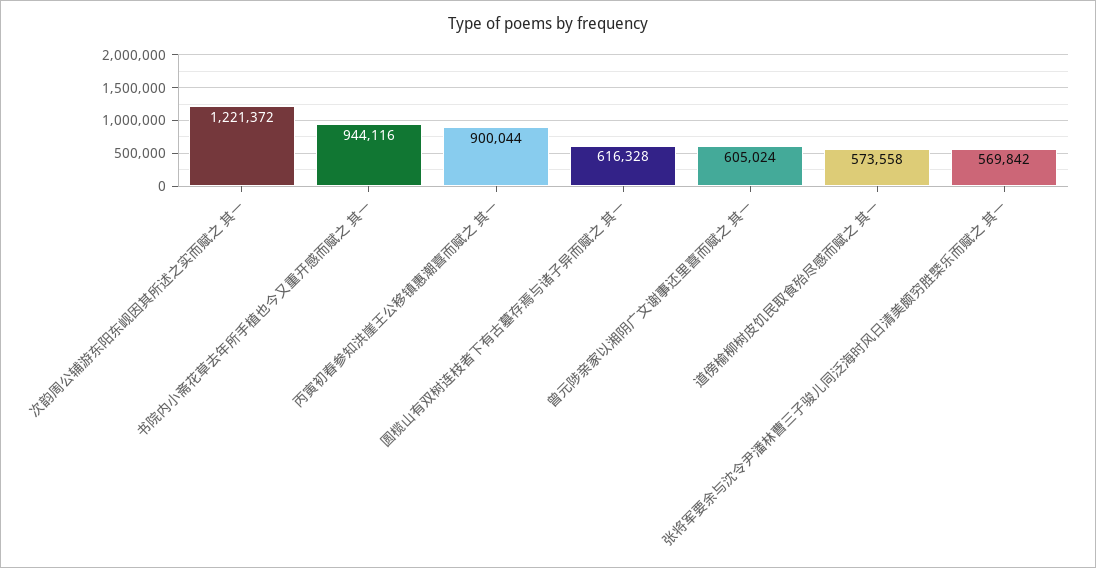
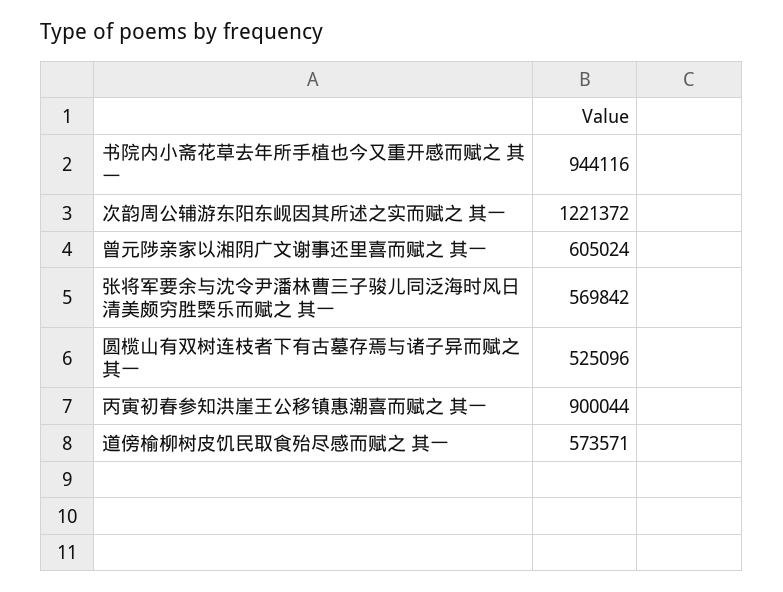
  {
    "次韵周公辅游东阳东岘因其所述之实而赋之 其一": 1221372,
    "书院内小斋花草去年所手植也今又重开感而赋之 其一": 944116,
    "丙寅初春参知洪崖王公移镇惠潮喜而赋之 其一": 900044,
-   "圆榄山有双树连枝者下有古墓存焉与诸子异而赋之 其一": 616328,
+   "圆榄山有双树连枝者下有古墓存焉与诸子异而赋之 其一": 525096,
    "曾元陟亲家以湘阴广文谢事还里喜而赋之 其一": 605024,
-   "道傍榆柳树皮饥民取食殆尽感而赋之 其一": 573558,
+   "道傍榆柳树皮饥民取食殆尽感而赋之 其一": 573571,
    "张将军要余与沈令尹潘林曹三子骏儿同泛海时风日清美颇穷胜槩乐而赋之 其一": 569842
  }

